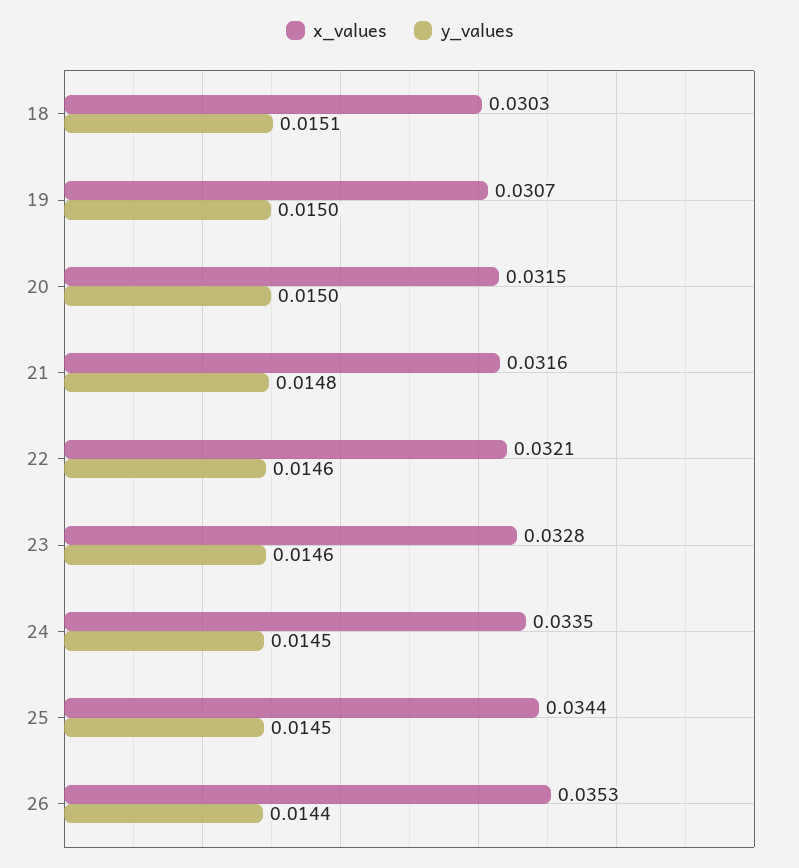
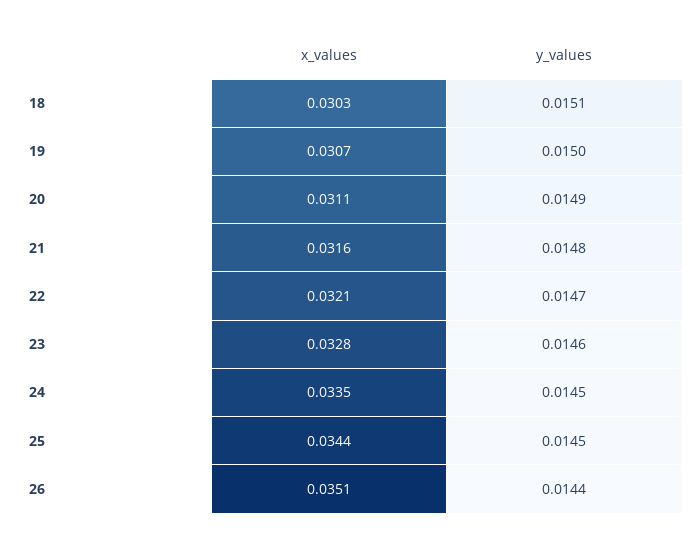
  {
    "x_values": {
      "18": 0.0303,
      "19": 0.0307,
-     "20": 0.0315,
+     "20": 0.0311,
      "21": 0.0316,
      "22": 0.0321,
      "23": 0.0328,
      "24": 0.0335,
      "25": 0.0344,
-     "26": 0.0353
+     "26": 0.0351
    },
    "y_values": {
      "18": 0.0151,
      "19": 0.015,
-     "20": 0.015,
+     "20": 0.0149,
      "21": 0.0148,
-     "22": 0.0146,
+     "22": 0.0147,
      "23": 0.0146,
      "24": 0.0145,
      "25": 0.0145,
      "26": 0.0144
    }
  }

